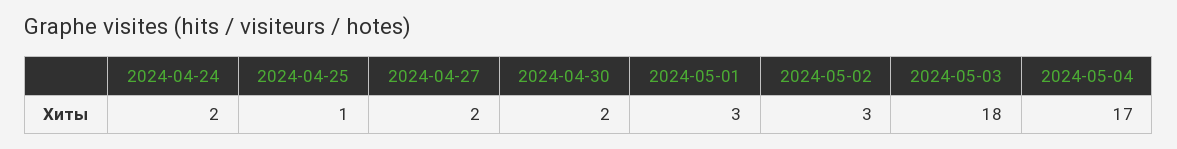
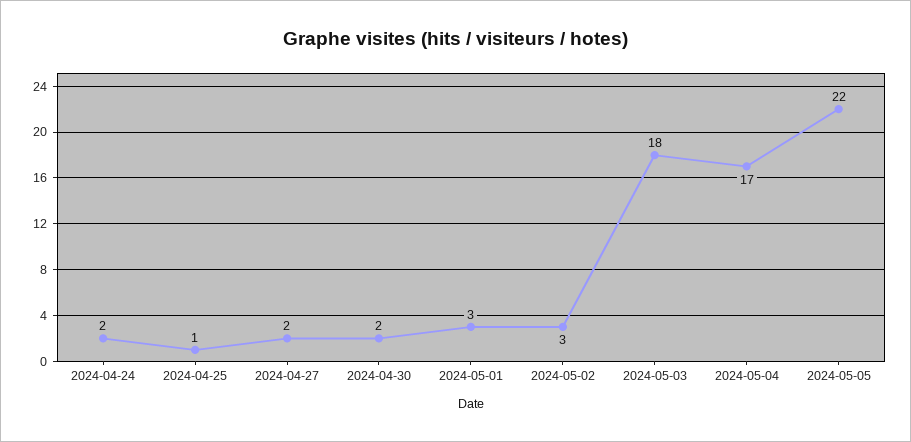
  {
    "2024-04-24": 2,
    "2024-04-25": 1,
    "2024-04-27": 2,
    "2024-04-30": 2,
    "2024-05-01": 3,
    "2024-05-02": 3,
    "2024-05-03": 18,
-   "2024-05-04": 17
+   "2024-05-04": 17,
+   "2024-05-05": 22
  }

